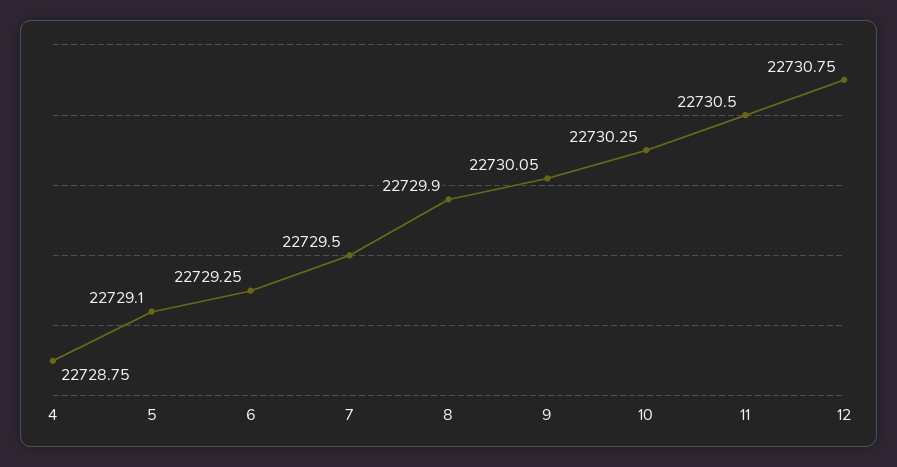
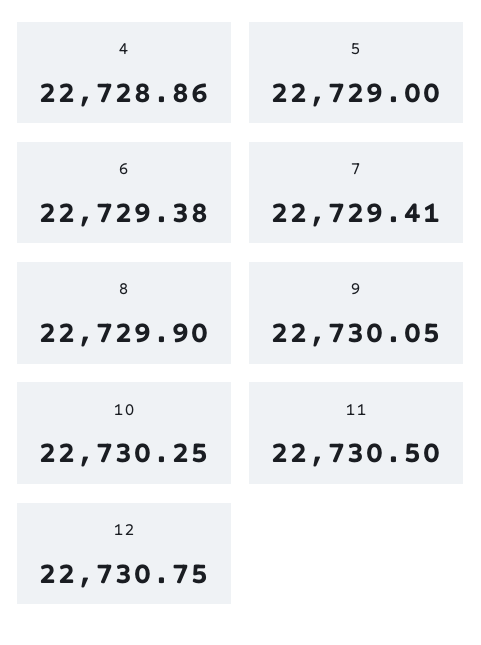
  {
-   "4": 22728.75,
+   "4": 22728.86,
-   "5": 22729.1,
+   "5": 22729,
-   "6": 22729.25,
+   "6": 22729.38,
-   "7": 22729.5,
+   "7": 22729.41,
    "8": 22729.9,
    "9": 22730.05,
    "10": 22730.25,
    "11": 22730.5,
    "12": 22730.75
  }

